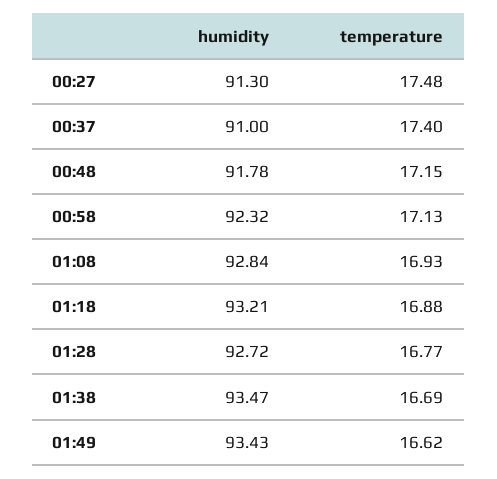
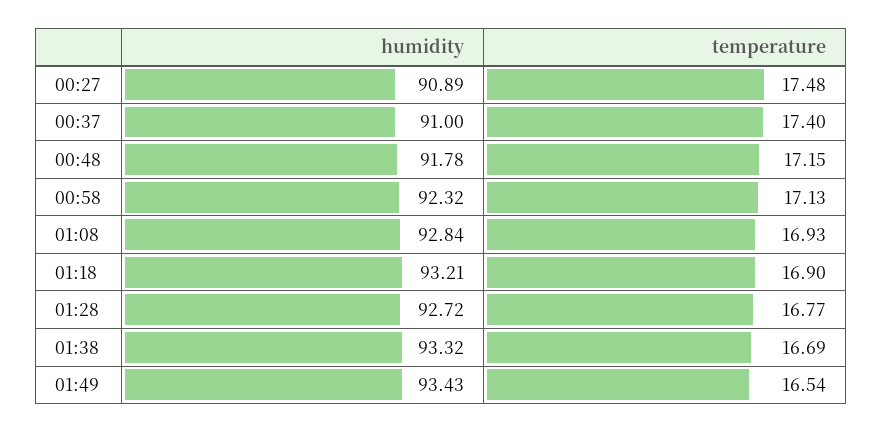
  {
    "humidity": {
-     "00:27": 91.3,
+     "00:27": 90.89,
      "00:37": 91,
      "00:48": 91.78,
      "00:58": 92.32,
      "01:08": 92.84,
      "01:18": 93.21,
      "01:28": 92.72,
-     "01:38": 93.47,
+     "01:38": 93.32,
      "01:49": 93.43
    },
    "temperature": {
      "00:27": 17.48,
      "00:37": 17.4,
      "00:48": 17.15,
      "00:58": 17.13,
      "01:08": 16.93,
-     "01:18": 16.88,
+     "01:18": 16.9,
      "01:28": 16.77,
      "01:38": 16.69,
-     "01:49": 16.62
+     "01:49": 16.54
    }
  }

